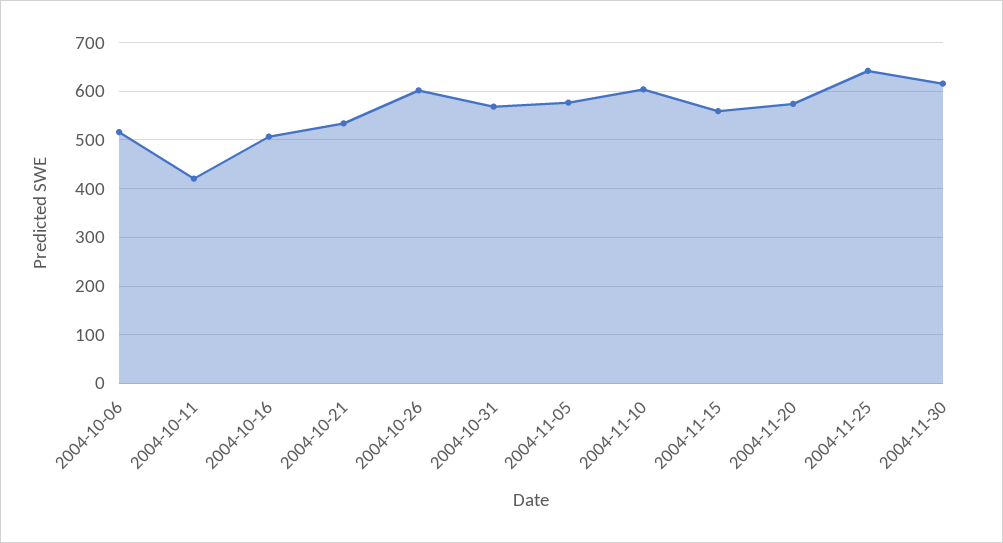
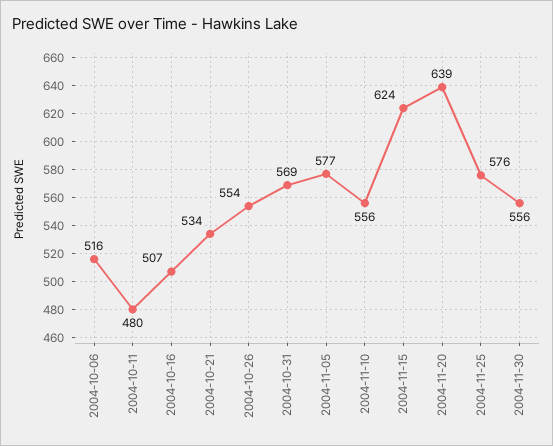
  {
    "2004-10-06": 516,
-   "2004-10-11": 420,
+   "2004-10-11": 480,
    "2004-10-16": 507,
    "2004-10-21": 534,
-   "2004-10-26": 600,
+   "2004-10-26": 554,
    "2004-10-31": 569,
    "2004-11-05": 577,
-   "2004-11-10": 600,
+   "2004-11-10": 556,
-   "2004-11-15": 560,
+   "2004-11-15": 624,
-   "2004-11-20": 580,
+   "2004-11-20": 639,
-   "2004-11-25": 640,
+   "2004-11-25": 576,
-   "2004-11-30": 620
+   "2004-11-30": 556
  }

